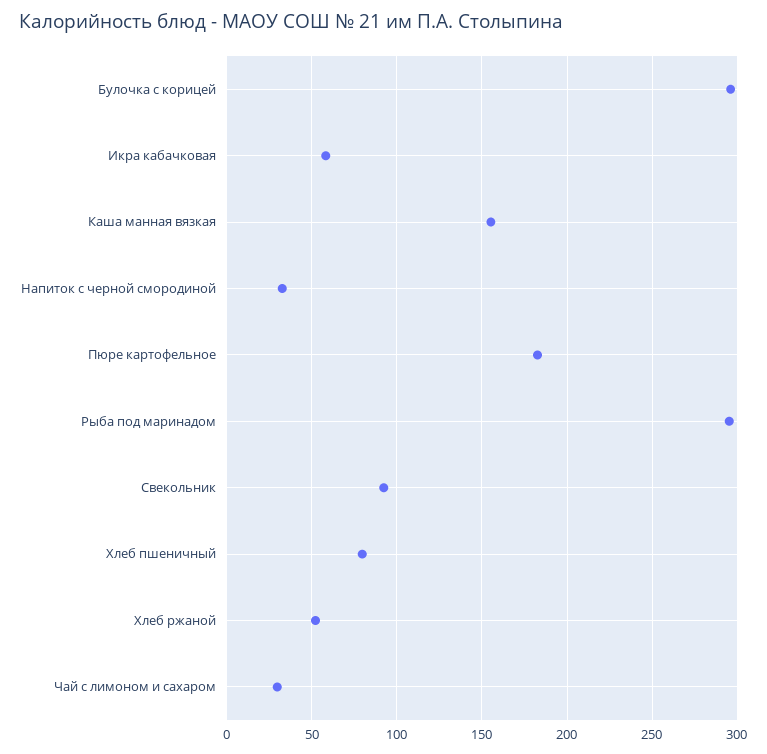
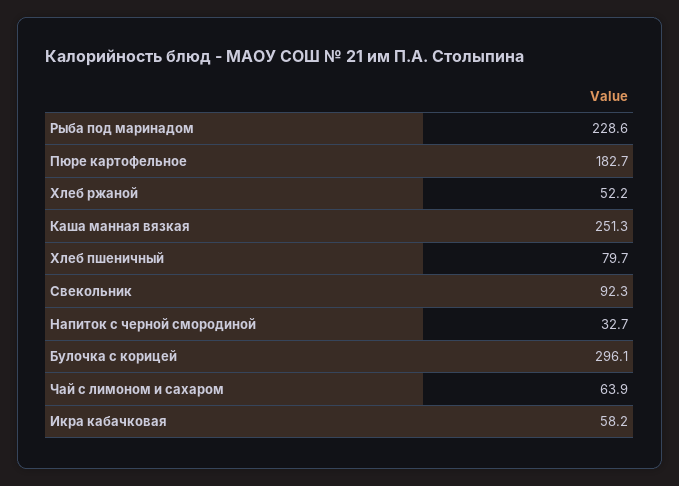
  {
    "Булочка с корицей": 296.1,
    "Икра кабачковая": 58.2,
-   "Каша манная вязкая": 155,
+   "Каша манная вязкая": 251.3,
    "Напиток с черной смородиной": 32.7,
    "Пюре картофельное": 182.7,
-   "Рыба под маринадом": 295,
+   "Рыба под маринадом": 228.6,
    "Свекольник": 92.3,
    "Хлеб пшеничный": 79.7,
    "Хлеб ржаной": 52.2,
-   "Чай с лимоном и сахаром": 30
+   "Чай с лимоном и сахаром": 63.9
  }

